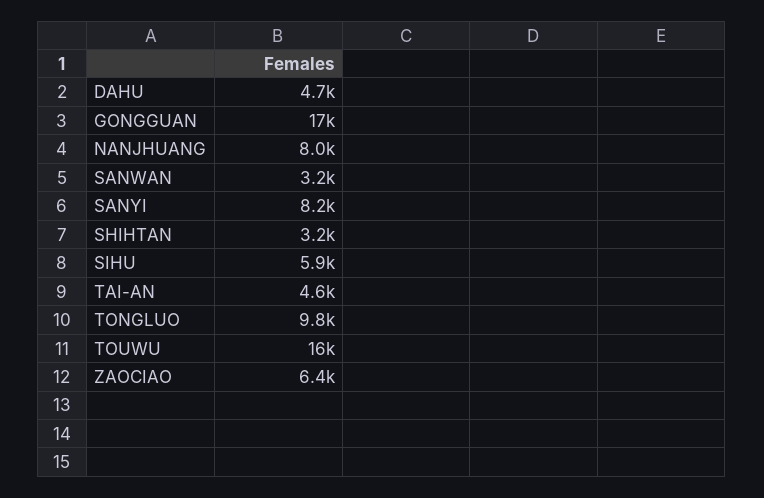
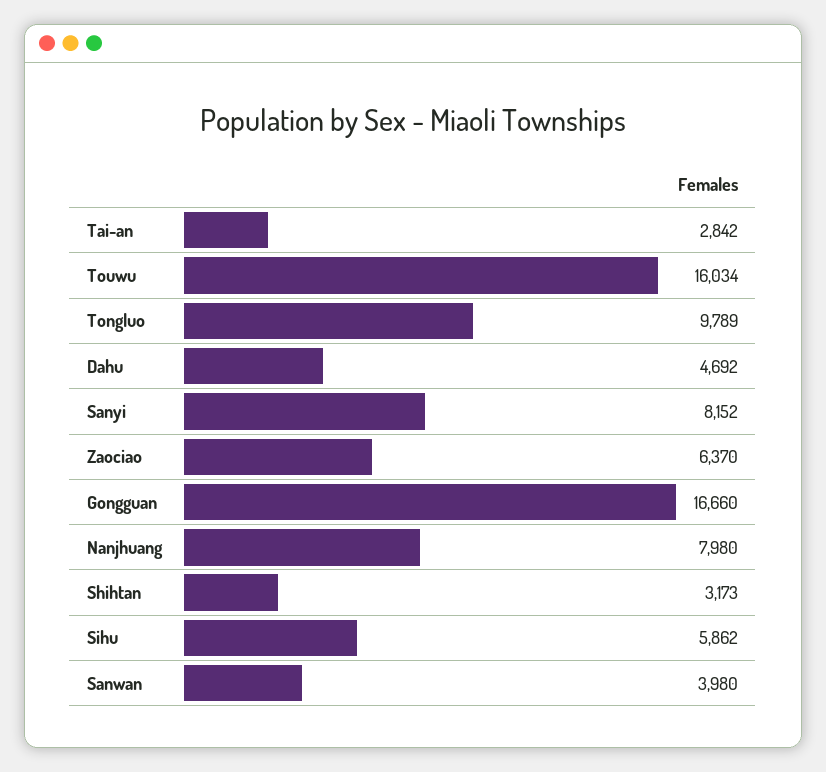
  {
    "DAHU": 4692,
    "GONGGUAN": 16660,
    "NANJHUANG": 7980,
-   "SANWAN": 3200,
+   "SANWAN": 3980,
    "SANYI": 8152,
    "SHIHTAN": 3173,
    "SIHU": 5862,
-   "TAI-AN": 4600,
+   "TAI-AN": 2842,
    "TONGLUO": 9789,
    "TOUWU": 16034,
    "ZAOCIAO": 6370
  }

